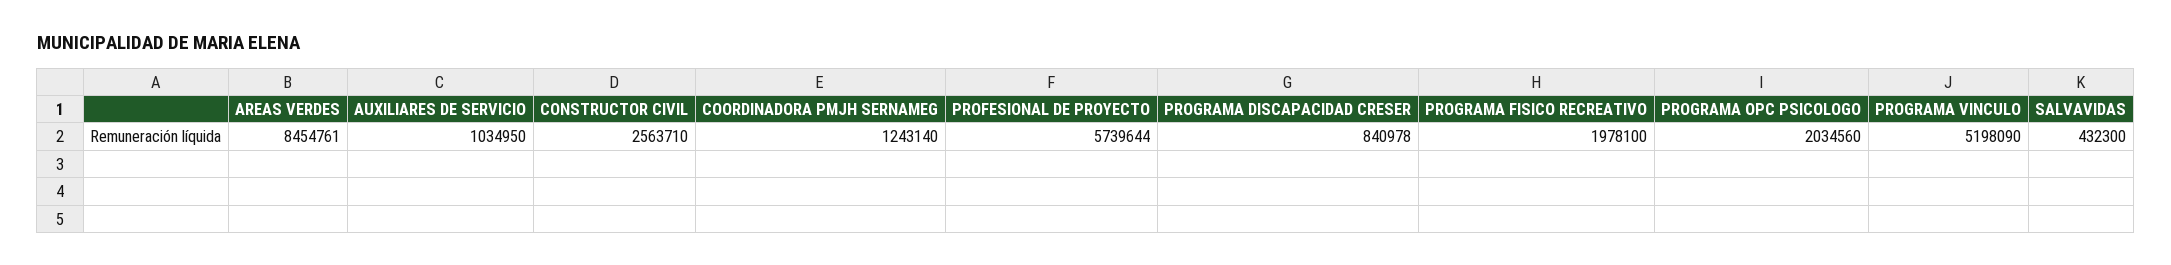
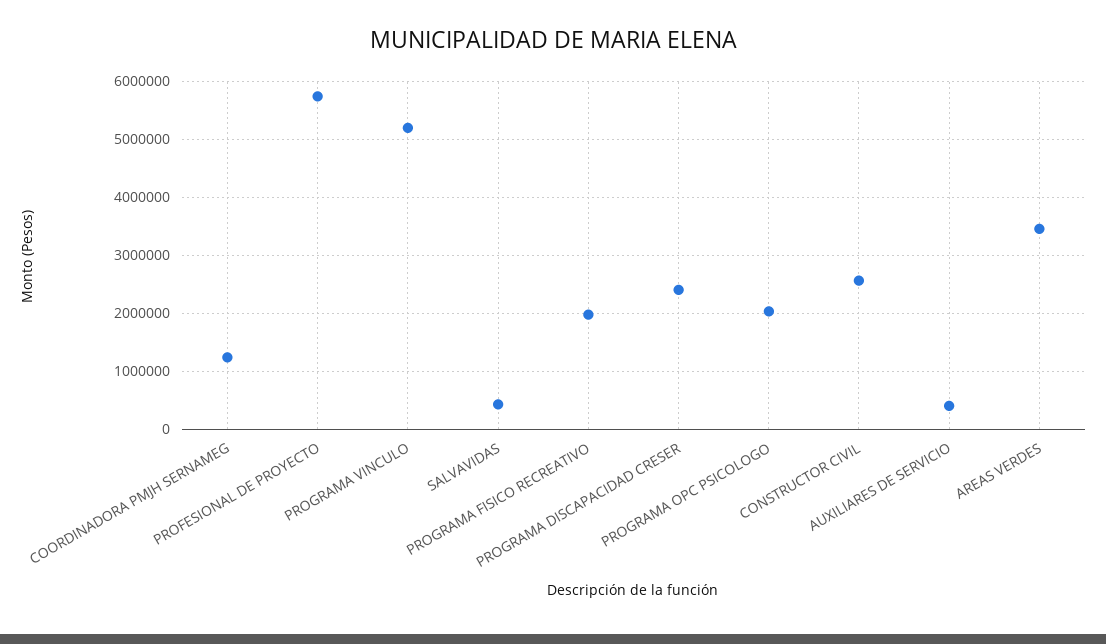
  {
-   "AREAS VERDES": 8454761,
+   "AREAS VERDES": 3400000,
-   "AUXILIARES DE SERVICIO": 1034950,
+   "AUXILIARES DE SERVICIO": 400000,
    "CONSTRUCTOR CIVIL": 2563710,
    "COORDINADORA PMJH SERNAMEG": 1243140,
    "PROFESIONAL DE PROYECTO": 5739644,
-   "PROGRAMA DISCAPACIDAD CRESER": 840978,
+   "PROGRAMA DISCAPACIDAD CRESER": 2400000,
    "PROGRAMA FISICO RECREATIVO": 1978100,
    "PROGRAMA OPC PSICOLOGO": 2034560,
    "PROGRAMA VINCULO": 5198090,
    "SALVAVIDAS": 432300
  }

